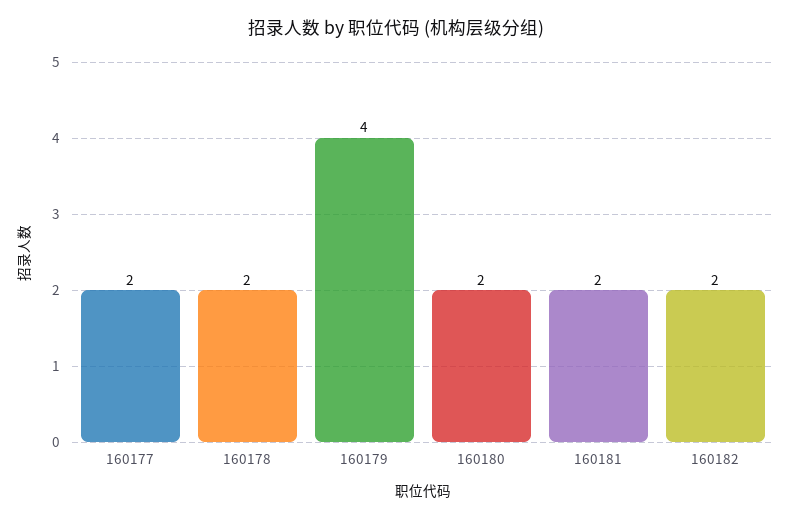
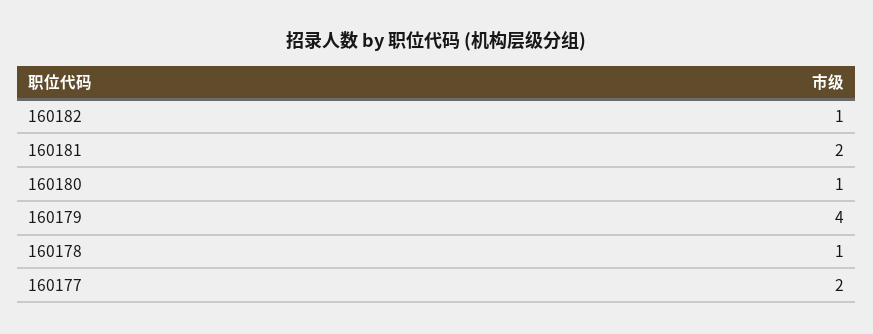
  {
    "160177": 2,
-   "160178": 2,
+   "160178": 1,
    "160179": 4,
-   "160180": 2,
+   "160180": 1,
    "160181": 2,
-   "160182": 2
+   "160182": 1
  }

